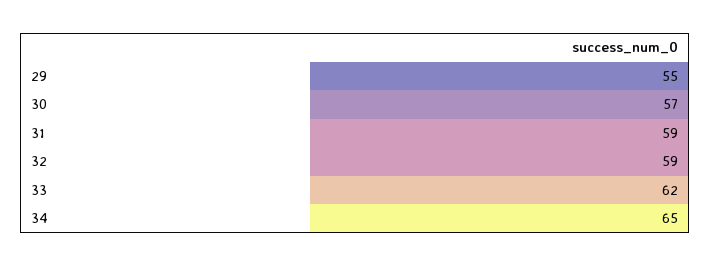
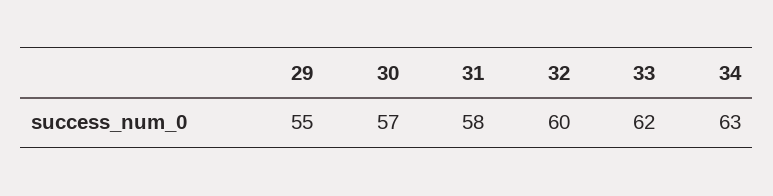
  {
    "29": 55,
    "30": 57,
-   "31": 59,
+   "31": 58,
-   "32": 59,
+   "32": 60,
    "33": 62,
-   "34": 65
+   "34": 63
  }

